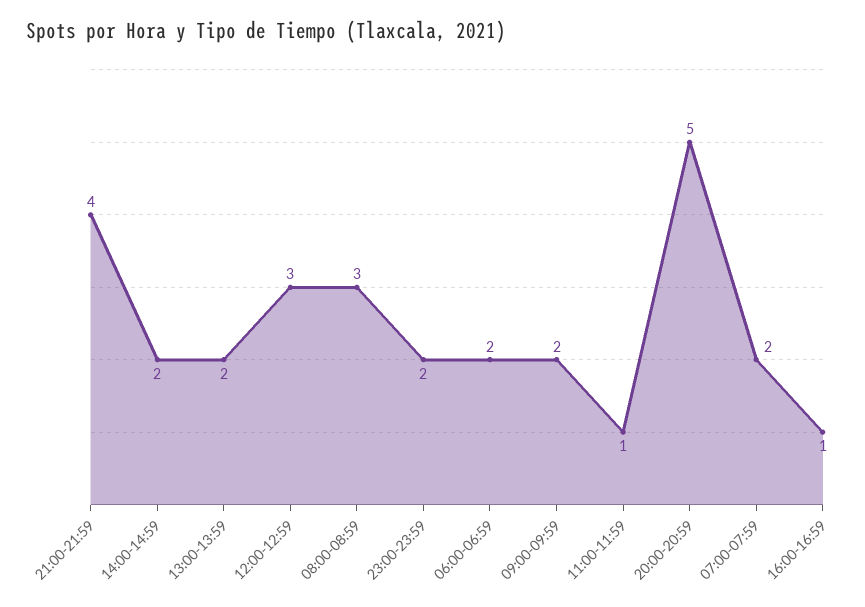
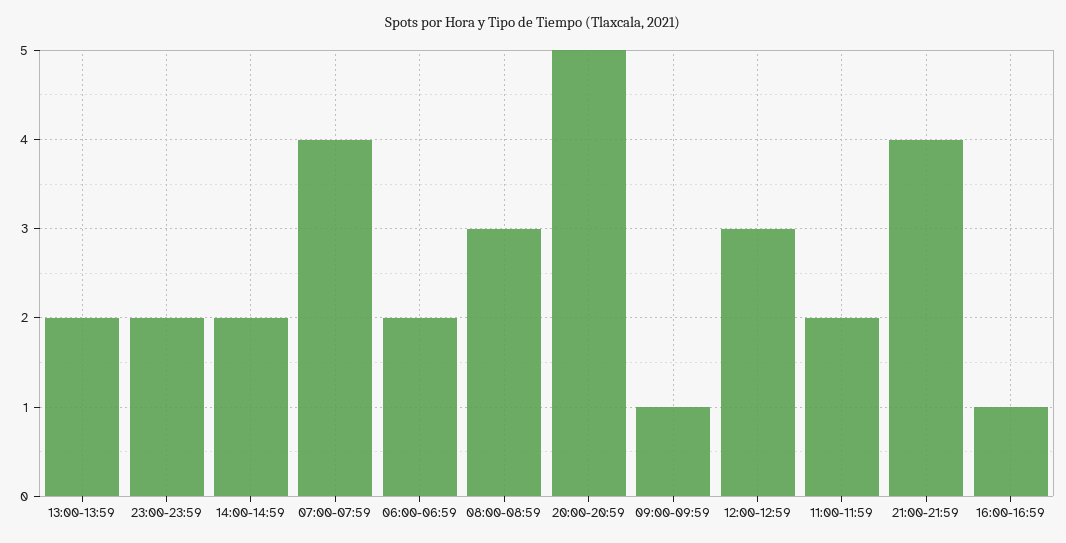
  {
    "21:00-21:59": 4,
    "14:00-14:59": 2,
    "13:00-13:59": 2,
    "12:00-12:59": 3,
    "08:00-08:59": 3,
    "23:00-23:59": 2,
    "06:00-06:59": 2,
-   "09:00-09:59": 2,
+   "09:00-09:59": 1,
-   "11:00-11:59": 1,
+   "11:00-11:59": 2,
    "20:00-20:59": 5,
-   "07:00-07:59": 2,
+   "07:00-07:59": 4,
    "16:00-16:59": 1
  }

